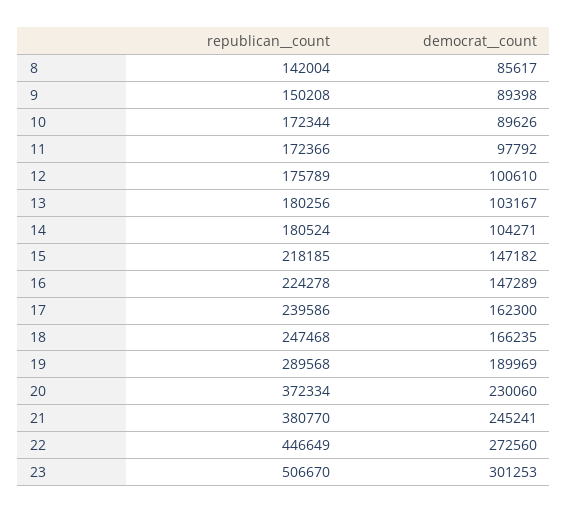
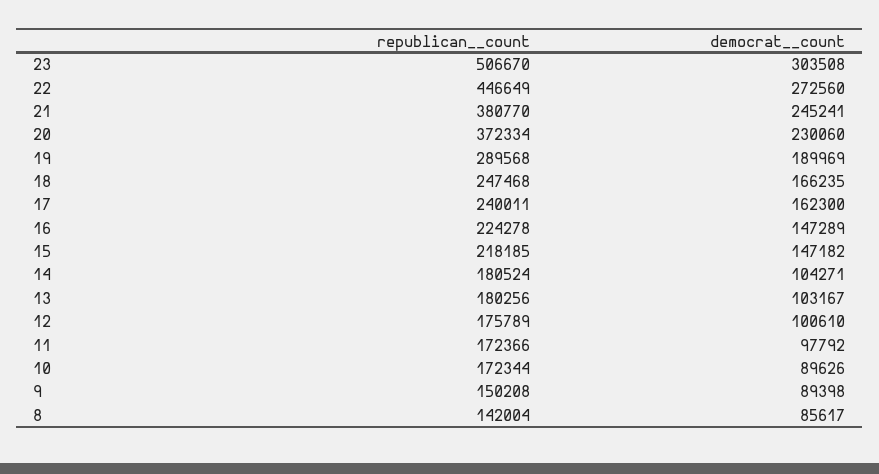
  {
    "republican__count": {
      "8": 142004,
      "9": 150208,
      "10": 172344,
      "11": 172366,
      "12": 175789,
      "13": 180256,
      "14": 180524,
      "15": 218185,
      "16": 224278,
-     "17": 239586,
+     "17": 240011,
      "18": 247468,
      "19": 289568,
      "20": 372334,
      "21": 380770,
      "22": 446649,
      "23": 506670
    },
    "democrat__count": {
      "8": 85617,
      "9": 89398,
      "10": 89626,
      "11": 97792,
      "12": 100610,
      "13": 103167,
      "14": 104271,
      "15": 147182,
      "16": 147289,
      "17": 162300,
      "18": 166235,
      "19": 189969,
      "20": 230060,
      "21": 245241,
      "22": 272560,
-     "23": 301253
+     "23": 303508
    }
  }

